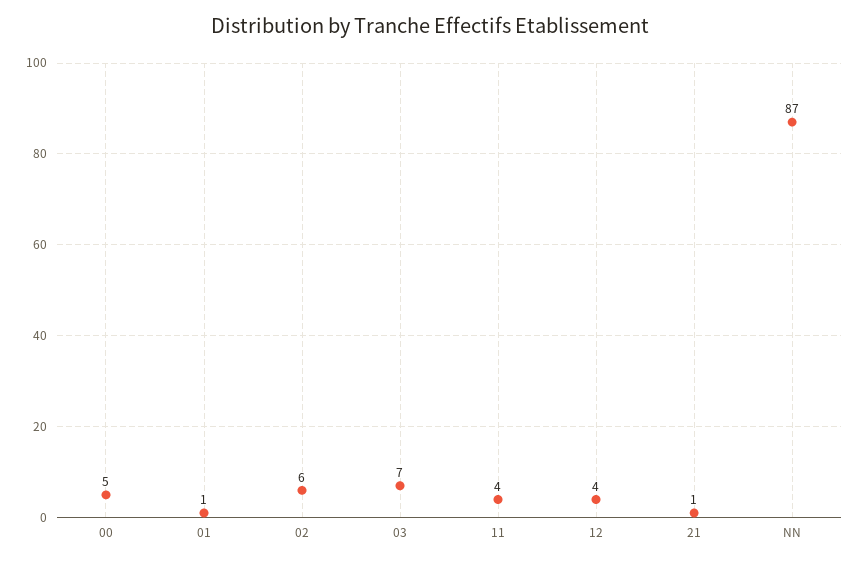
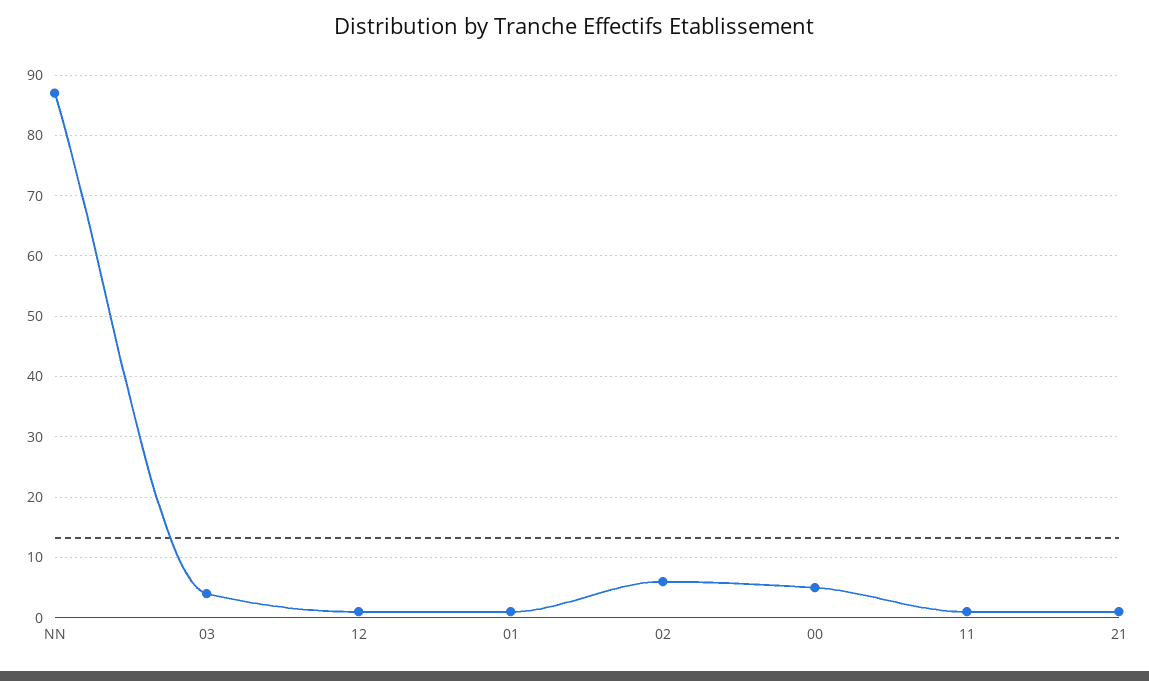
  {
    "00": 5,
    "01": 1,
    "02": 6,
-   "03": 7,
+   "03": 4,
-   "11": 4,
+   "11": 1,
-   "12": 4,
+   "12": 1,
    "21": 1,
    "NN": 87
  }

